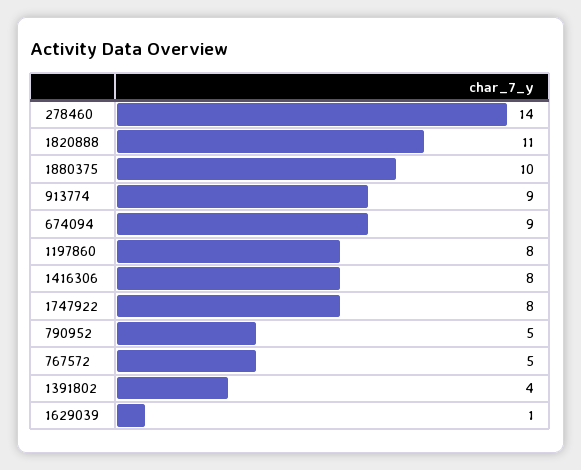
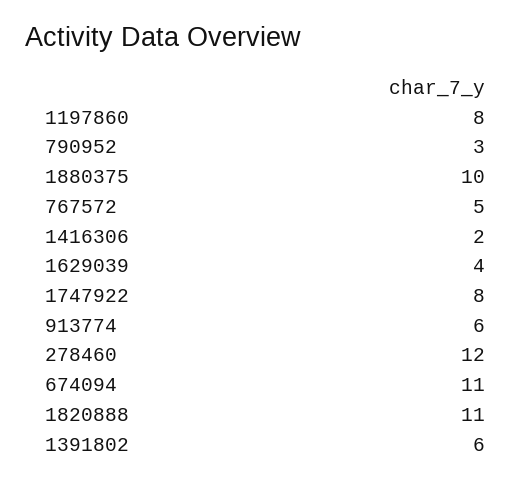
  {
-   "278460": 14,
+   "278460": 12,
    "1820888": 11,
    "1880375": 10,
-   "913774": 9,
+   "913774": 6,
-   "674094": 9,
+   "674094": 11,
    "1197860": 8,
-   "1416306": 8,
+   "1416306": 2,
    "1747922": 8,
-   "790952": 5,
+   "790952": 3,
    "767572": 5,
-   "1391802": 4,
+   "1391802": 6,
-   "1629039": 1
+   "1629039": 4
  }

